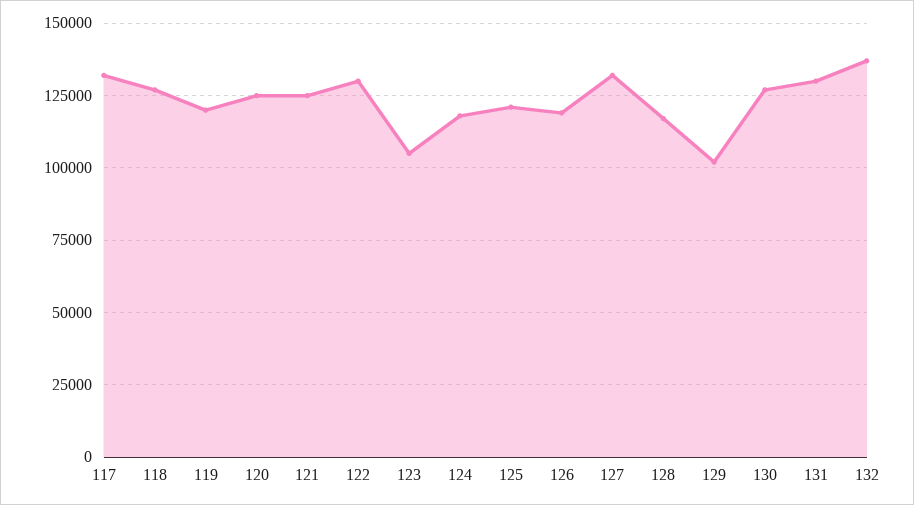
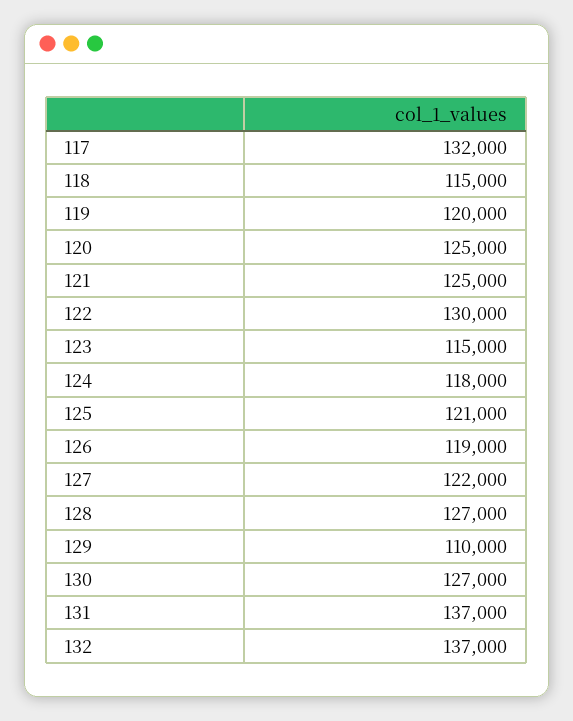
  {
    "117": 132000,
-   "118": 127500,
+   "118": 115000,
    "119": 120000,
    "120": 125000,
    "121": 125000,
    "122": 130000,
-   "123": 105000,
+   "123": 115000,
    "124": 118000,
    "125": 121000,
    "126": 119000,
-   "127": 132500,
+   "127": 122000,
-   "128": 117500,
+   "128": 127000,
-   "129": 102500,
+   "129": 110000,
    "130": 127000,
-   "131": 130000,
+   "131": 137000,
    "132": 137000
  }

